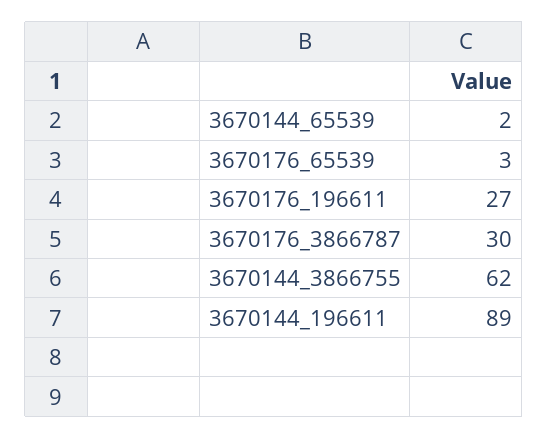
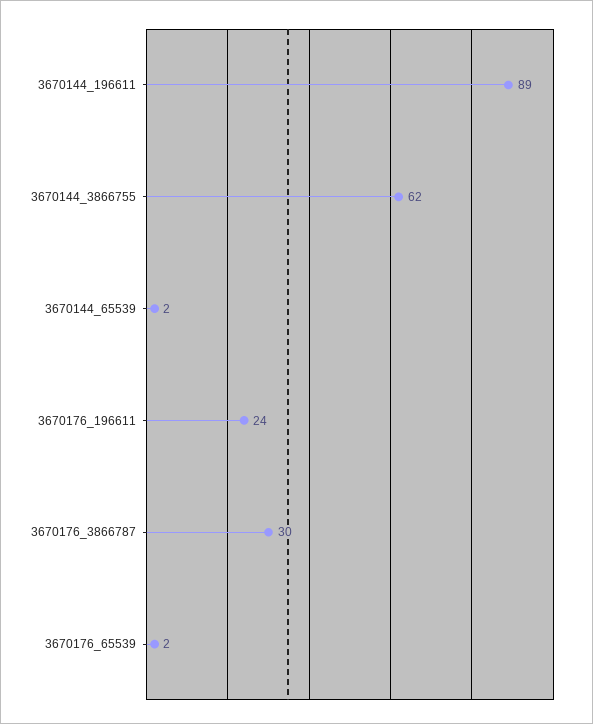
  {
    "3670144_65539": 2,
-   "3670176_65539": 3,
+   "3670176_65539": 2,
-   "3670176_196611": 27,
+   "3670176_196611": 24,
    "3670176_3866787": 30,
    "3670144_3866755": 62,
    "3670144_196611": 89
  }

